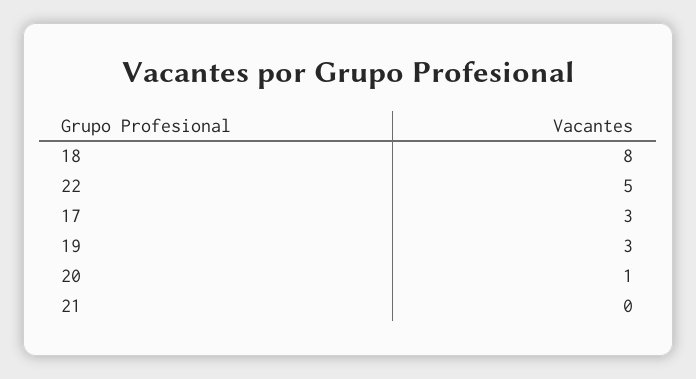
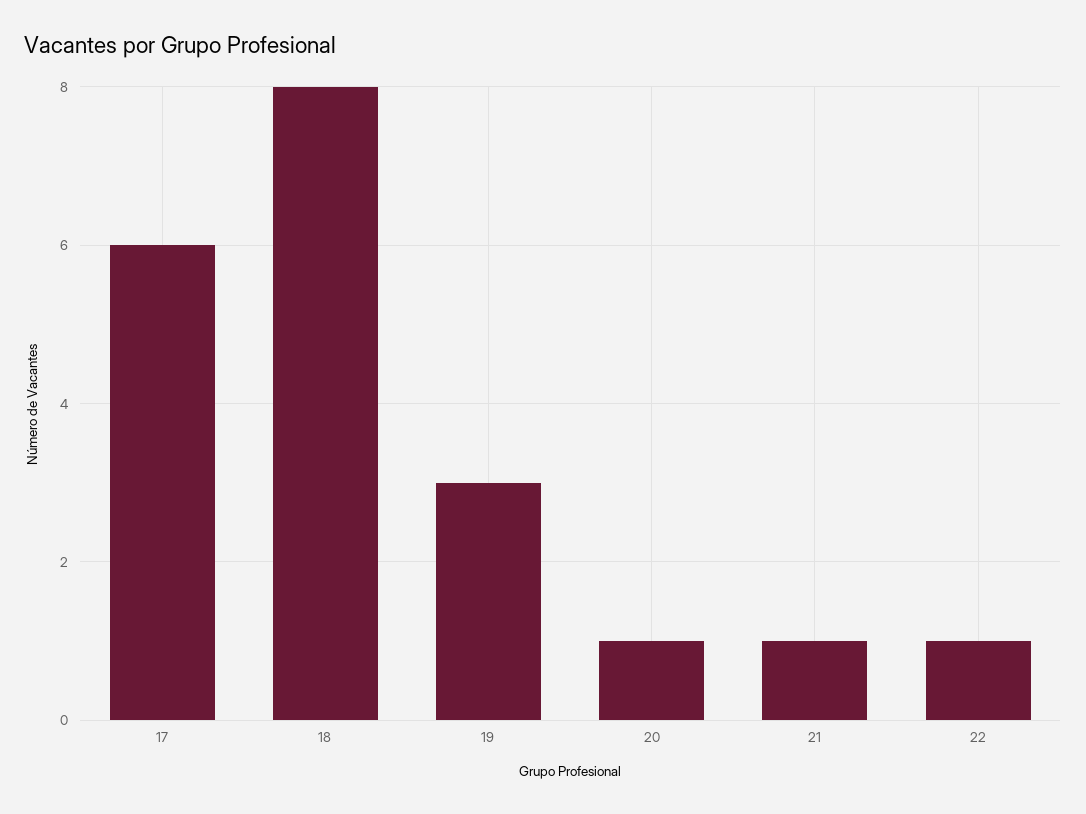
  {
    "18": 8,
-   "22": 5,
+   "22": 1,
-   "17": 3,
+   "17": 6,
    "19": 3,
    "20": 1,
-   "21": 0
+   "21": 1
  }

